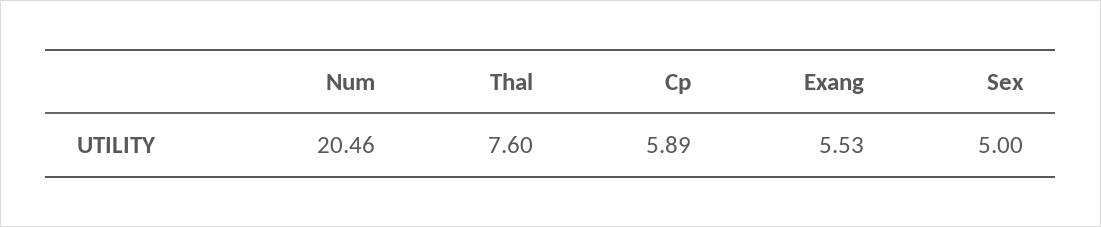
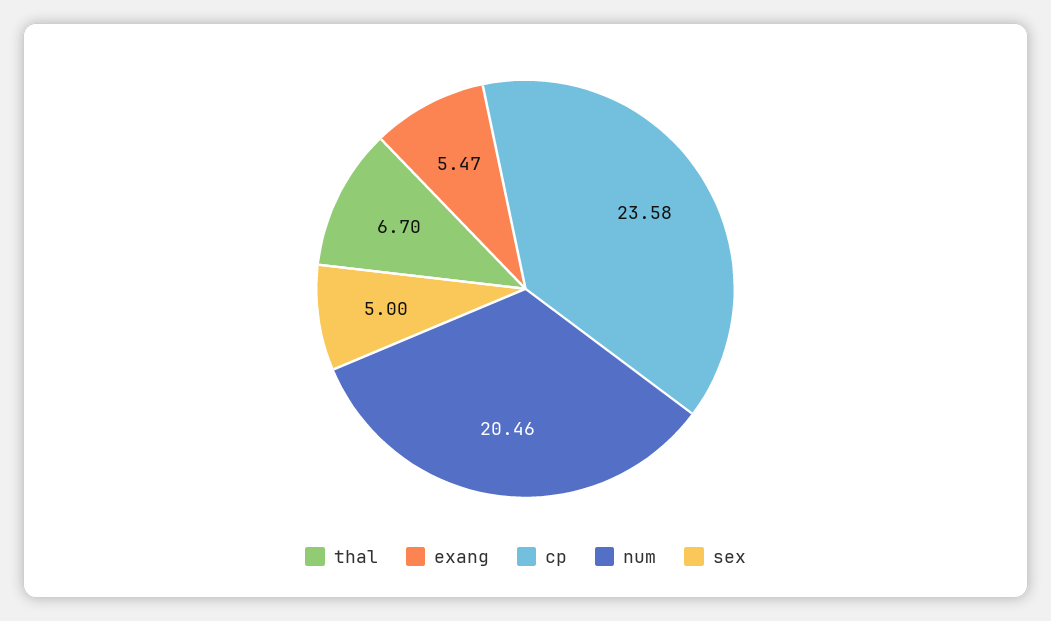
  {
    "Num": 20.46,
-   "Thal": 7.6,
+   "Thal": 6.7,
-   "Cp": 5.89,
+   "Cp": 23.58,
-   "Exang": 5.53,
+   "Exang": 5.47,
    "Sex": 5
  }

